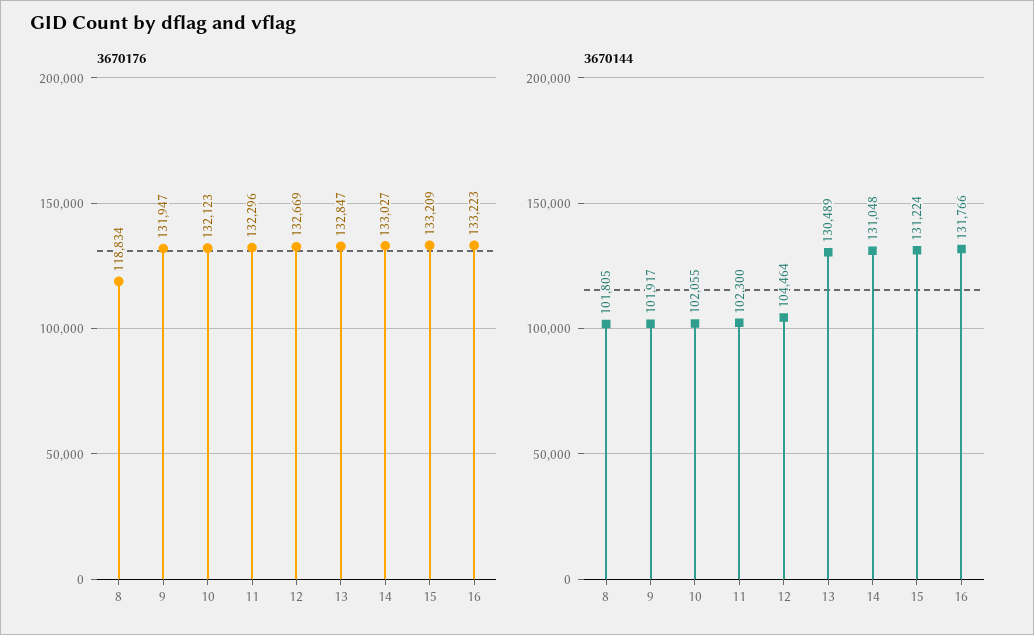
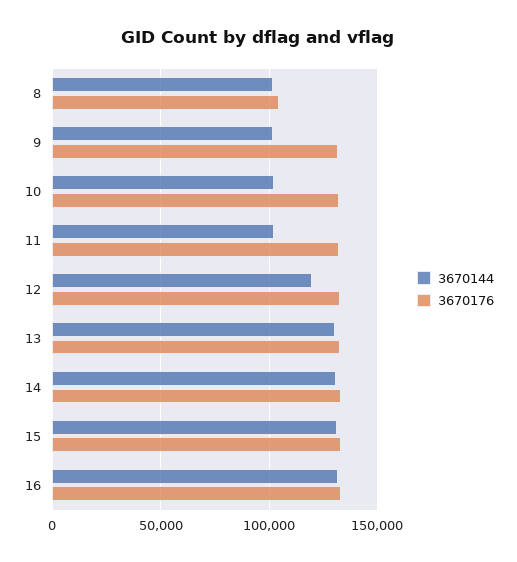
  {
    "3670176": {
-     "8": 118834,
+     "8": 105000,
      "9": 131947,
      "10": 132123,
      "11": 132296,
      "12": 132669,
      "13": 132847,
      "14": 133027,
      "15": 133209,
      "16": 133223
    },
    "3670144": {
      "8": 101805,
      "9": 101917,
      "10": 102055,
      "11": 102300,
-     "12": 104464,
+     "12": 120000,
      "13": 130489,
      "14": 131048,
      "15": 131224,
      "16": 131766
    }
  }

